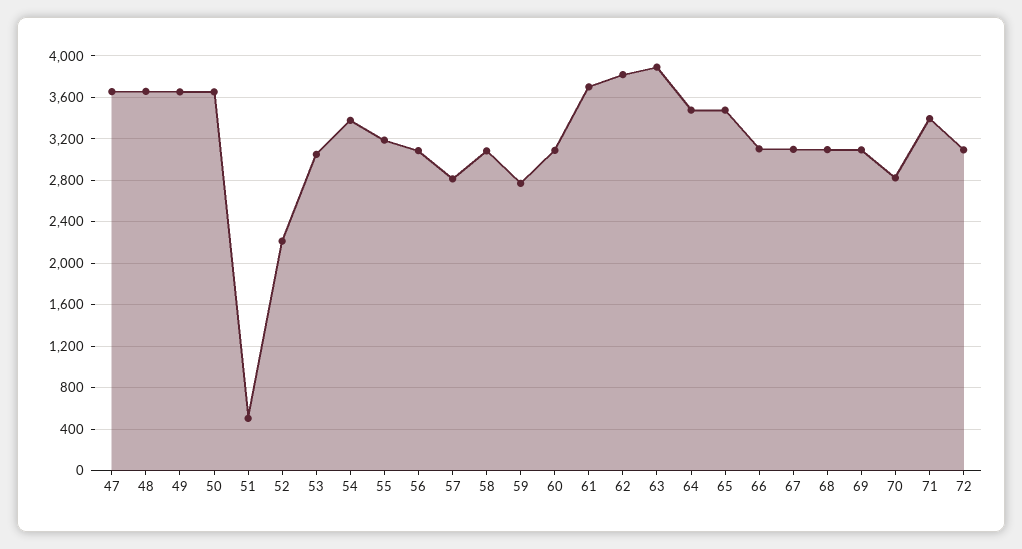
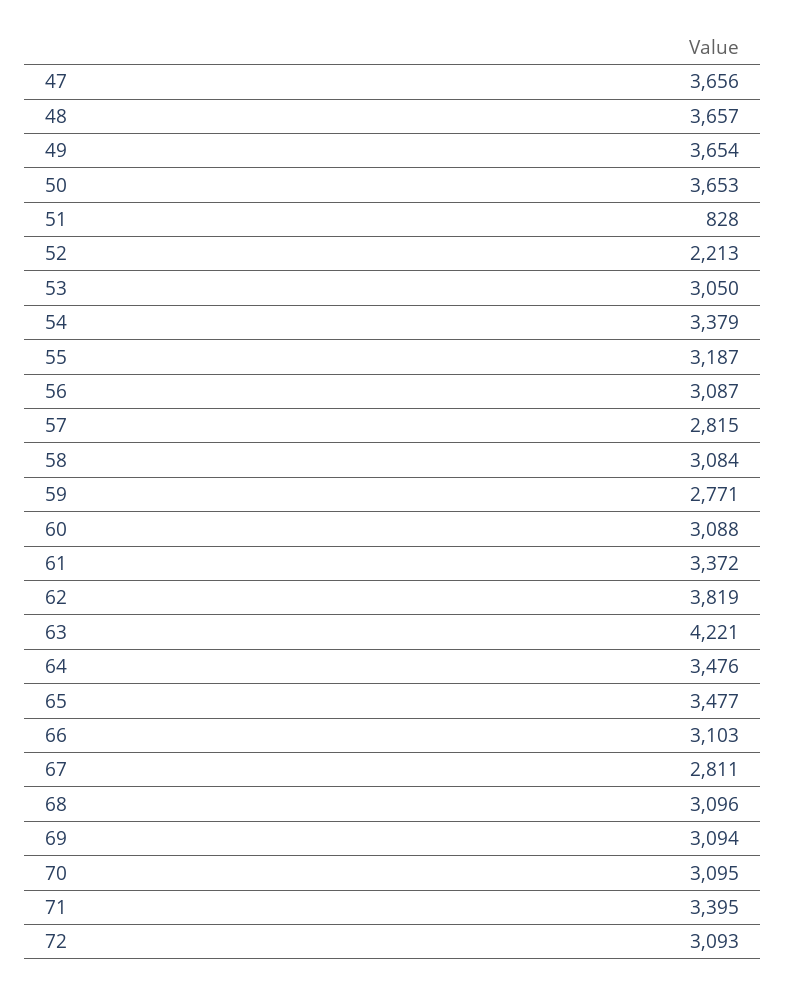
  {
    "47": 3656,
    "48": 3657,
    "49": 3654,
    "50": 3653,
-   "51": 500,
+   "51": 828,
    "52": 2213,
    "53": 3050,
    "54": 3379,
    "55": 3187,
    "56": 3087,
    "57": 2815,
    "58": 3084,
    "59": 2771,
    "60": 3088,
-   "61": 3700,
+   "61": 3372,
    "62": 3819,
-   "63": 3900,
+   "63": 4221,
    "64": 3476,
    "65": 3477,
    "66": 3103,
-   "67": 3100,
+   "67": 2811,
    "68": 3096,
    "69": 3094,
-   "70": 2800,
+   "70": 3095,
    "71": 3395,
    "72": 3093
  }

